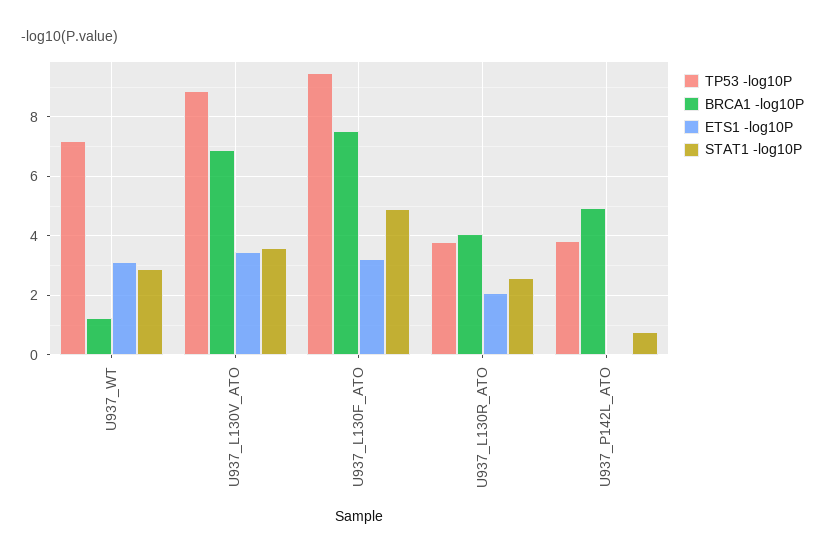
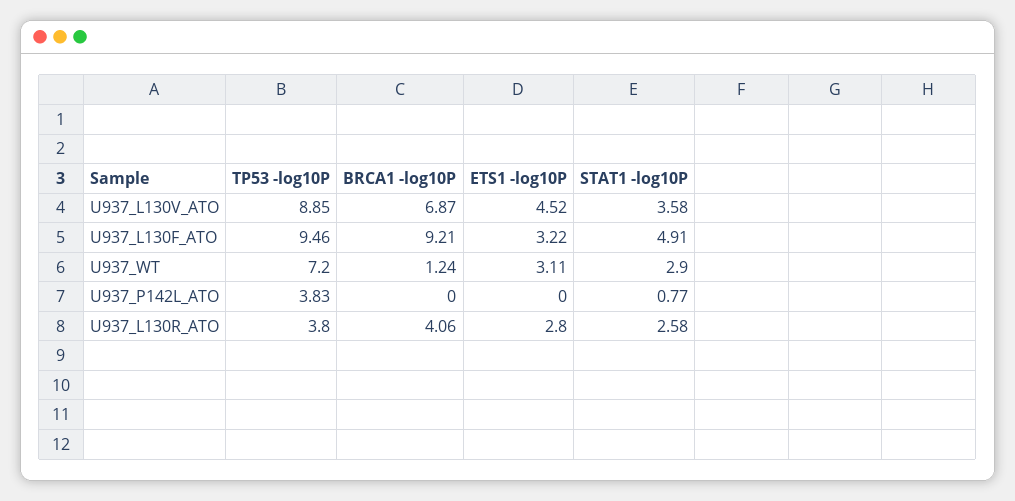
  {
    "TP53 -log10P": {
      "U937_WT": 7.2,
      "U937_L130V_ATO": 8.85,
      "U937_L130F_ATO": 9.46,
      "U937_L130R_ATO": 3.8,
      "U937_P142L_ATO": 3.83
    },
    "BRCA1 -log10P": {
      "U937_WT": 1.24,
      "U937_L130V_ATO": 6.87,
-     "U937_L130F_ATO": 7.5,
+     "U937_L130F_ATO": 9.21,
      "U937_L130R_ATO": 4.06,
-     "U937_P142L_ATO": 5
+     "U937_P142L_ATO": 0
    },
    "ETS1 -log10P": {
      "U937_WT": 3.11,
-     "U937_L130V_ATO": 3.5,
+     "U937_L130V_ATO": 4.52,
      "U937_L130F_ATO": 3.22,
-     "U937_L130R_ATO": 2,
+     "U937_L130R_ATO": 2.8,
      "U937_P142L_ATO": 0
    },
    "STAT1 -log10P": {
      "U937_WT": 2.9,
      "U937_L130V_ATO": 3.58,
      "U937_L130F_ATO": 4.91,
      "U937_L130R_ATO": 2.58,
      "U937_P142L_ATO": 0.77
    }
  }

